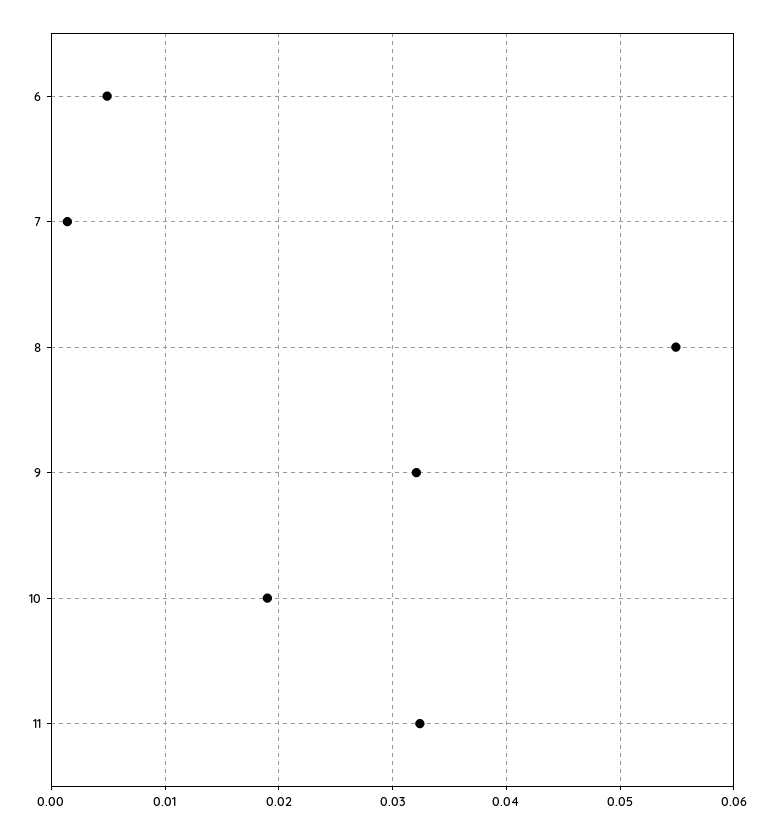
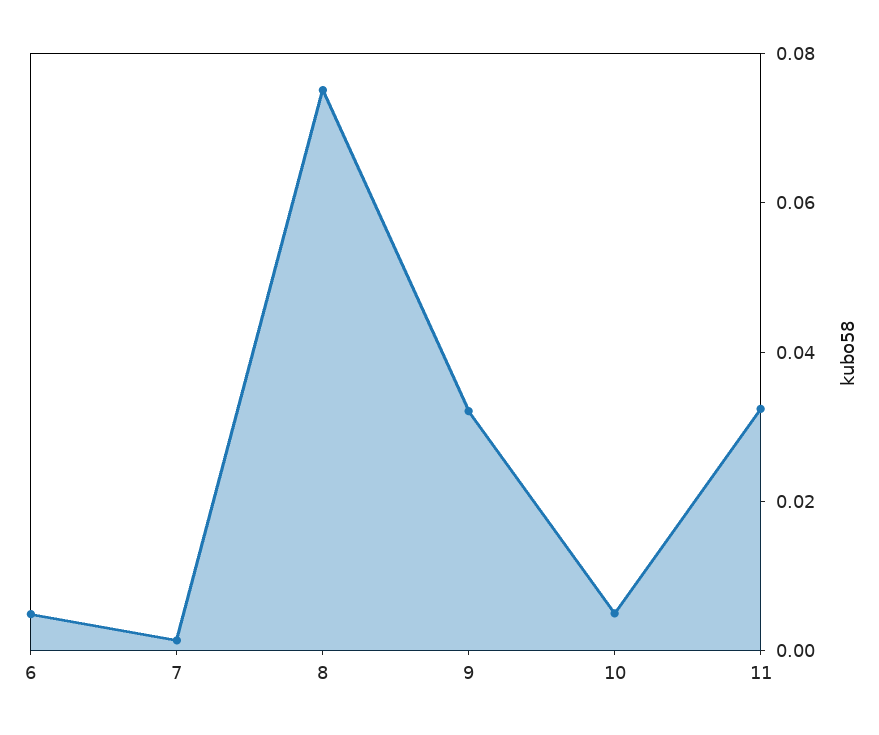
  {
    "6": 0.005,
    "7": 0.001,
-   "8": 0.055,
+   "8": 0.075,
    "9": 0.032,
-   "10": 0.019,
+   "10": 0.005,
    "11": 0.032
  }

